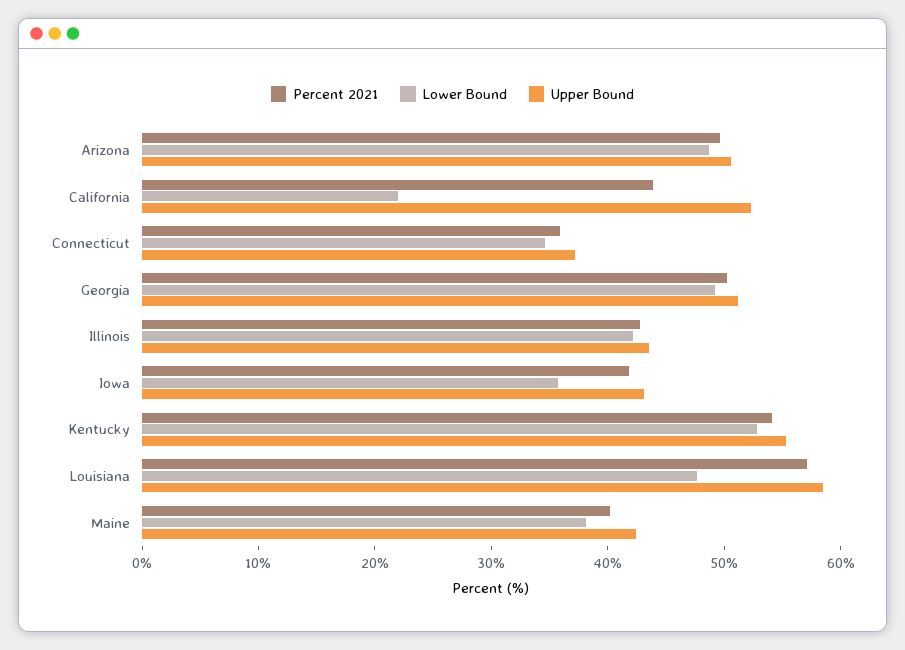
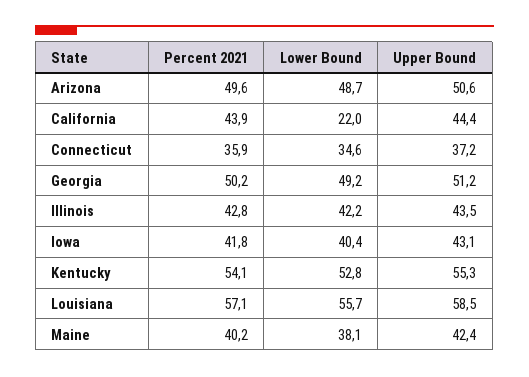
  {
    "Percent 2021": {
      "Arizona": 49.6,
      "California": 43.9,
      "Connecticut": 35.9,
      "Georgia": 50.2,
      "Illinois": 42.8,
      "Iowa": 41.8,
      "Kentucky": 54.1,
      "Louisiana": 57.1,
      "Maine": 40.2
    },
    "Lower Bound": {
      "Arizona": 48.7,
      "California": 22,
      "Connecticut": 34.6,
      "Georgia": 49.2,
      "Illinois": 42.2,
-     "Iowa": 36,
+     "Iowa": 40.4,
      "Kentucky": 52.8,
-     "Louisiana": 48,
+     "Louisiana": 55.7,
      "Maine": 38.1
    },
    "Upper Bound": {
      "Arizona": 50.6,
-     "California": 52,
+     "California": 44.4,
      "Connecticut": 37.2,
      "Georgia": 51.2,
      "Illinois": 43.5,
      "Iowa": 43.1,
      "Kentucky": 55.3,
      "Louisiana": 58.5,
      "Maine": 42.4
    }
  }

